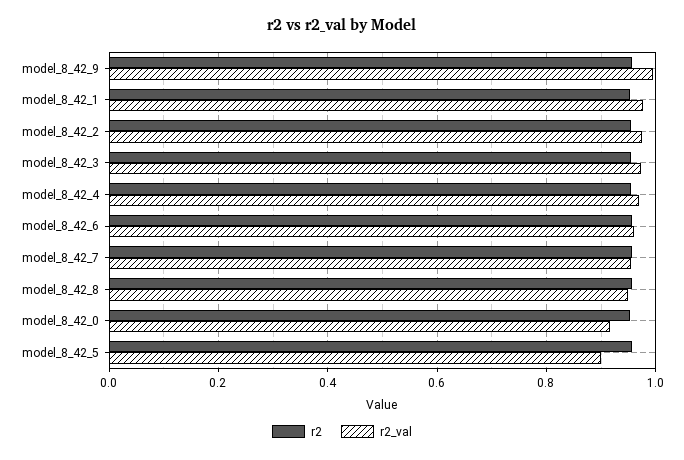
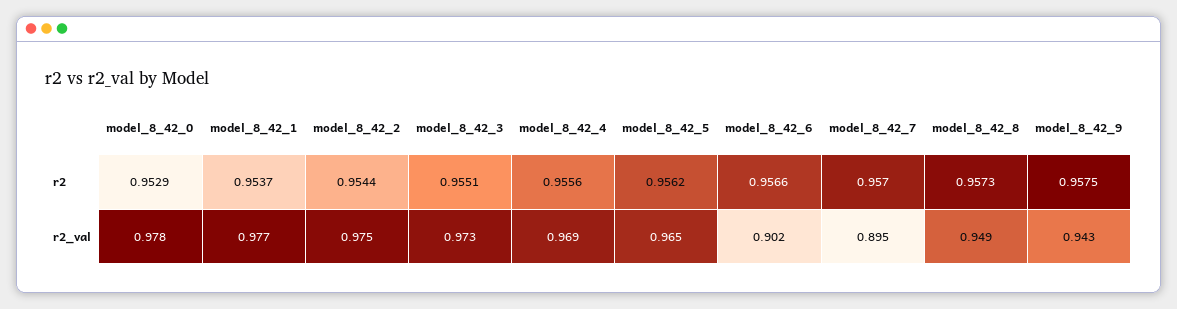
  {
    "r2": {
      "model_8_42_9": 0.9575,
      "model_8_42_1": 0.9537,
      "model_8_42_2": 0.9544,
      "model_8_42_3": 0.9551,
      "model_8_42_4": 0.9556,
      "model_8_42_6": 0.9566,
      "model_8_42_7": 0.957,
      "model_8_42_8": 0.9573,
      "model_8_42_0": 0.9529,
      "model_8_42_5": 0.9562
    },
    "r2_val": {
-     "model_8_42_9": 1,
+     "model_8_42_9": 0.943,
      "model_8_42_1": 0.977,
      "model_8_42_2": 0.975,
      "model_8_42_3": 0.973,
      "model_8_42_4": 0.969,
-     "model_8_42_6": 0.96,
+     "model_8_42_6": 0.902,
-     "model_8_42_7": 0.96,
+     "model_8_42_7": 0.895,
      "model_8_42_8": 0.949,
-     "model_8_42_0": 0.92,
+     "model_8_42_0": 0.978,
-     "model_8_42_5": 0.9
+     "model_8_42_5": 0.965
    }
  }

